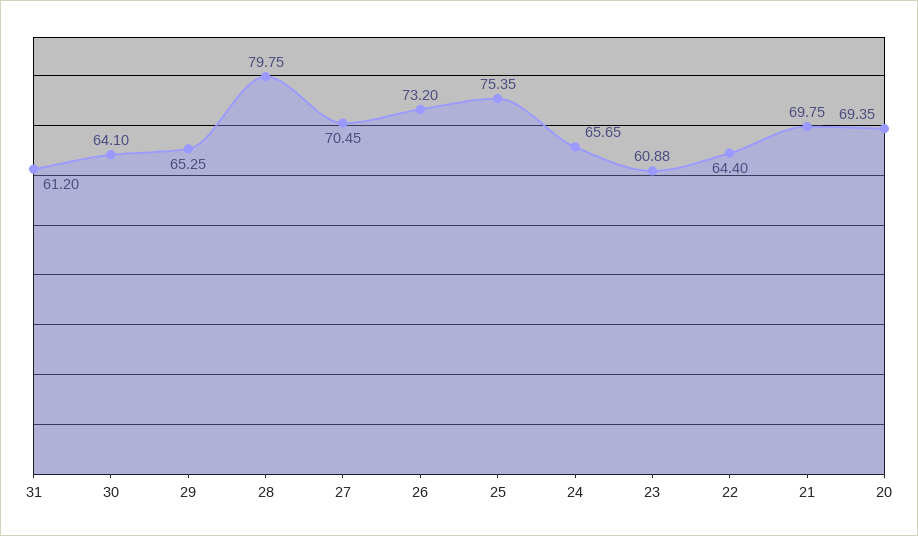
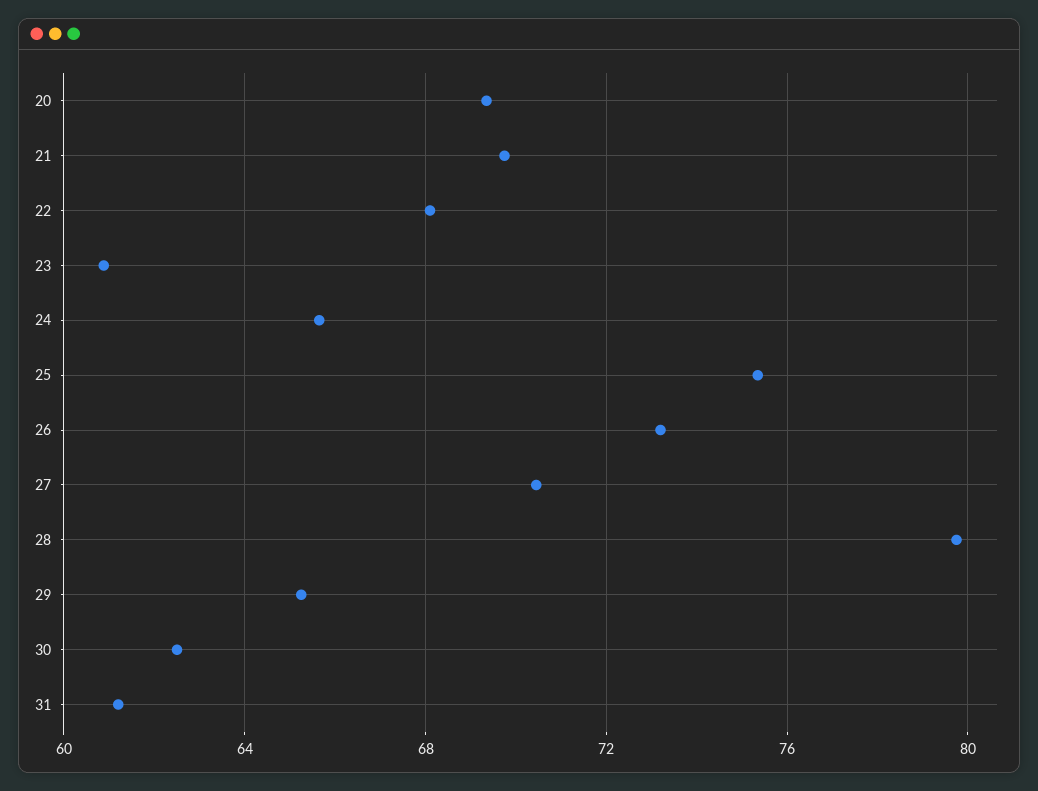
  {
    "31": 61.2,
-   "30": 64.1,
+   "30": 62.5,
    "29": 65.25,
    "28": 79.75,
    "27": 70.45,
    "26": 73.2,
    "25": 75.35,
    "24": 65.65,
    "23": 60.88,
-   "22": 64.4,
+   "22": 68,
    "21": 69.75,
    "20": 69.35
  }

